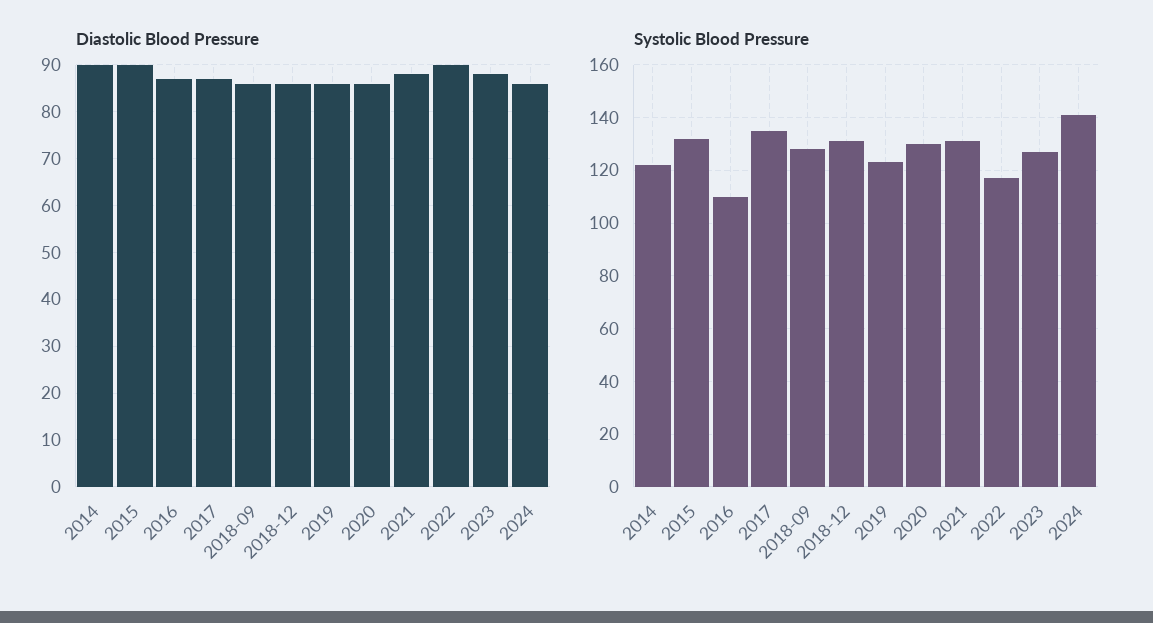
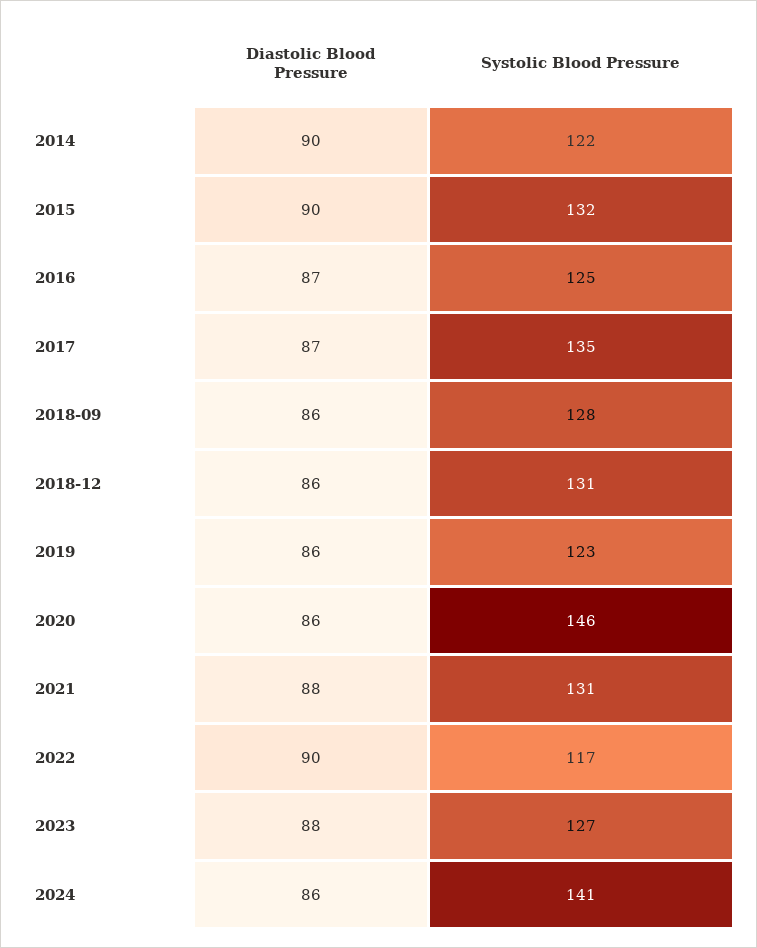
  {
    "Diastolic Blood Pressure": {
      "2014": 90,
      "2015": 90,
      "2016": 87,
      "2017": 87,
      "2018-09": 86,
      "2018-12": 86,
      "2019": 86,
      "2020": 86,
      "2021": 88,
      "2022": 90,
      "2023": 88,
      "2024": 86
    },
    "Systolic Blood Pressure": {
      "2014": 122,
      "2015": 132,
-     "2016": 110,
+     "2016": 125,
      "2017": 135,
      "2018-09": 128,
      "2018-12": 131,
      "2019": 123,
-     "2020": 130,
+     "2020": 146,
      "2021": 131,
      "2022": 117,
      "2023": 127,
      "2024": 141
    }
  }

